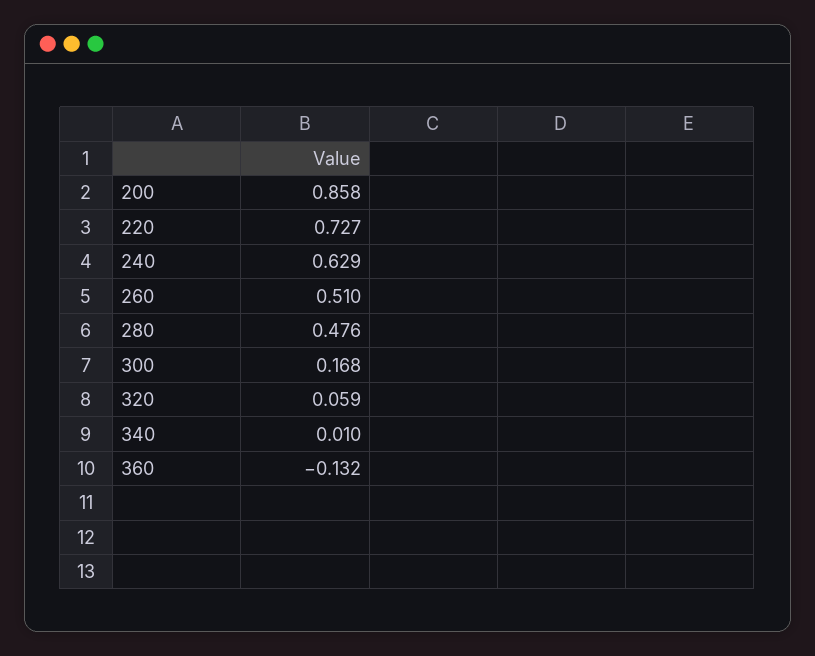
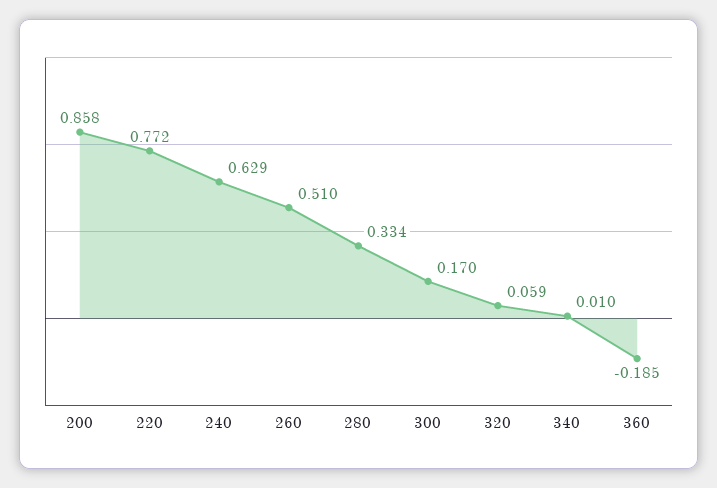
  {
    "200": 0.858,
-   "220": 0.727,
+   "220": 0.772,
    "240": 0.629,
    "260": 0.51,
-   "280": 0.476,
+   "280": 0.334,
-   "300": 0.168,
+   "300": 0.17,
    "320": 0.059,
    "340": 0.01,
-   "360": -0.132
+   "360": -0.185
  }

